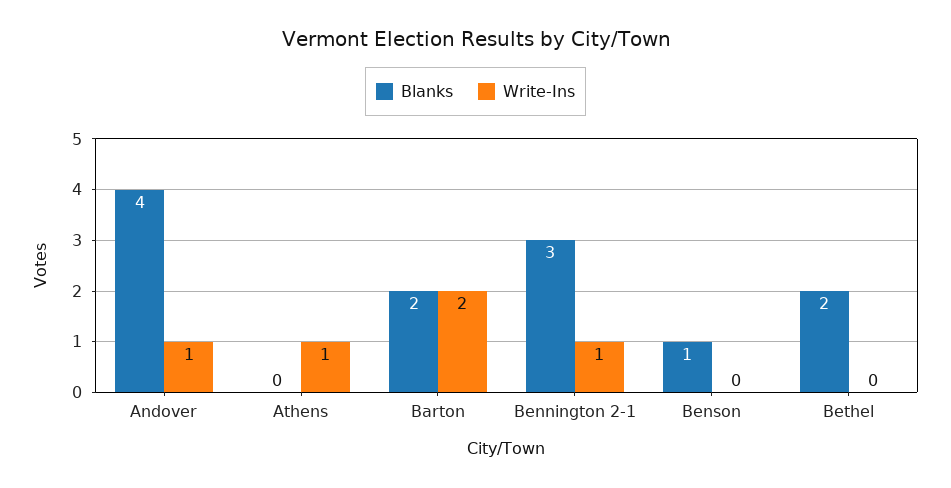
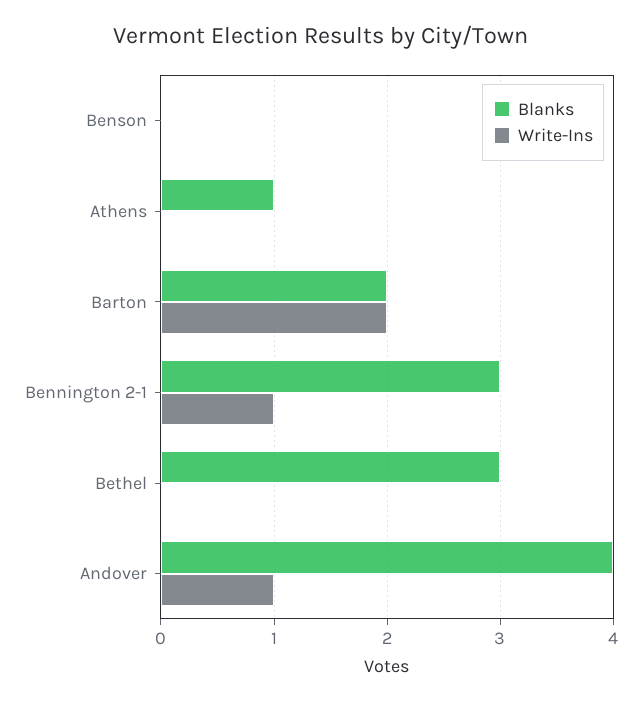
  {
    "Blanks": {
      "Andover": 4,
-     "Athens": 0,
+     "Athens": 1,
      "Barton": 2,
      "Bennington 2-1": 3,
-     "Benson": 1,
+     "Benson": 0,
-     "Bethel": 2
+     "Bethel": 3
    },
    "Write-Ins": {
      "Andover": 1,
-     "Athens": 1,
+     "Athens": 0,
      "Barton": 2,
      "Bennington 2-1": 1,
      "Benson": 0,
      "Bethel": 0
    }
  }

